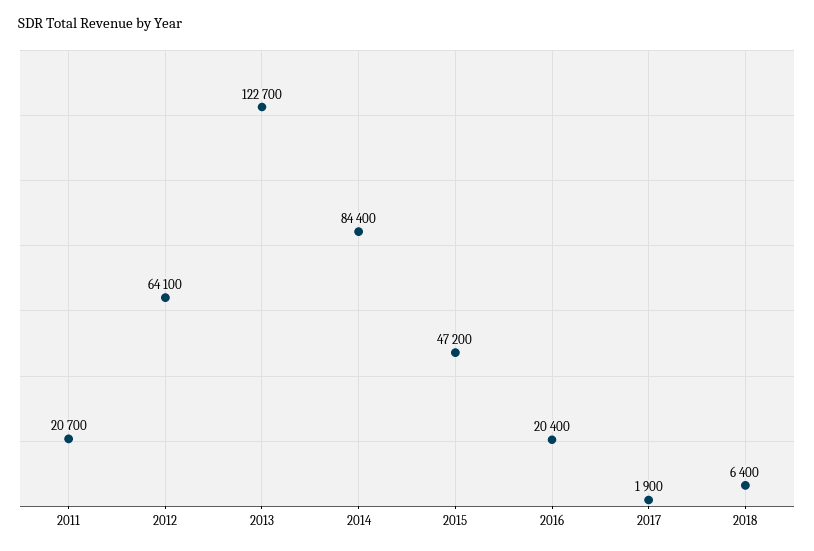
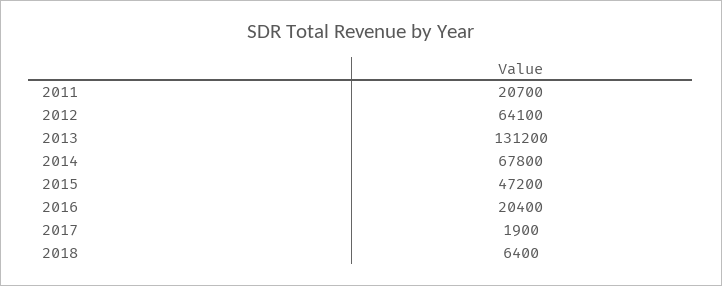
  {
    "2011": 20700,
    "2012": 64100,
-   "2013": 122700,
+   "2013": 131200,
-   "2014": 84400,
+   "2014": 67800,
    "2015": 47200,
    "2016": 20400,
    "2017": 1900,
    "2018": 6400
  }

